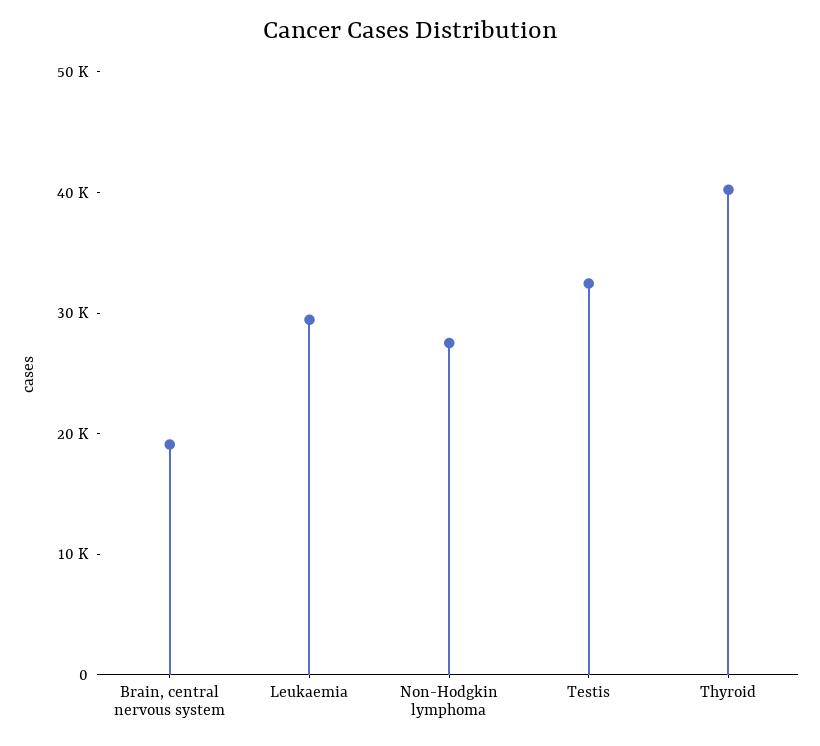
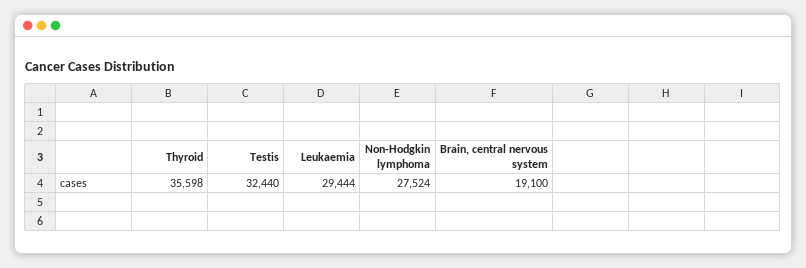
  {
    "Brain, central nervous system": 19100,
    "Leukaemia": 29444,
    "Non-Hodgkin lymphoma": 27524,
    "Testis": 32440,
-   "Thyroid": 40000
+   "Thyroid": 35598
  }

